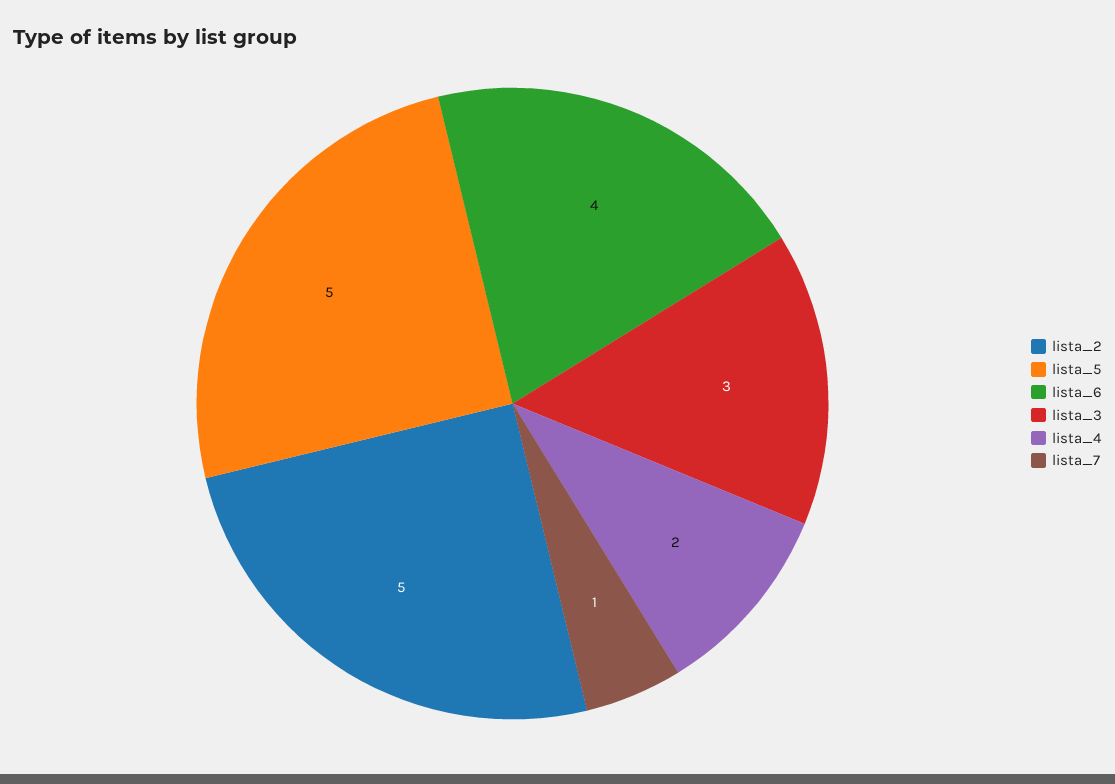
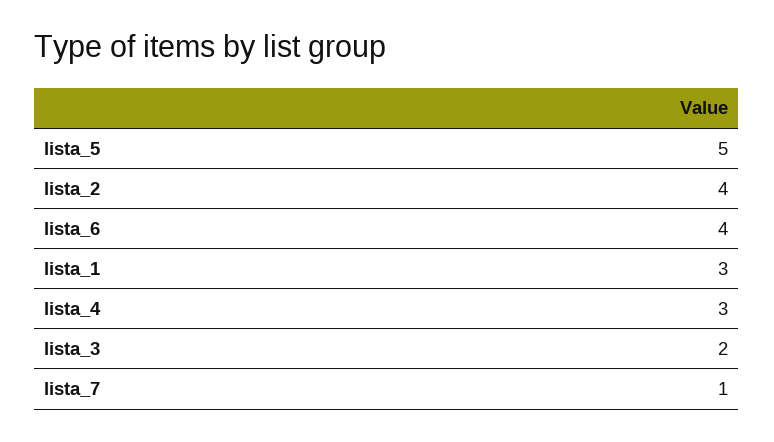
  {
-   "lista_2": 5,
+   "lista_2": 4,
    "lista_5": 5,
    "lista_6": 4,
-   "lista_3": 3,
+   "lista_3": 2,
-   "lista_4": 2,
+   "lista_4": 3,
-   "lista_7": 1
+   "lista_7": 1,
+   "lista_1": 3
  }

